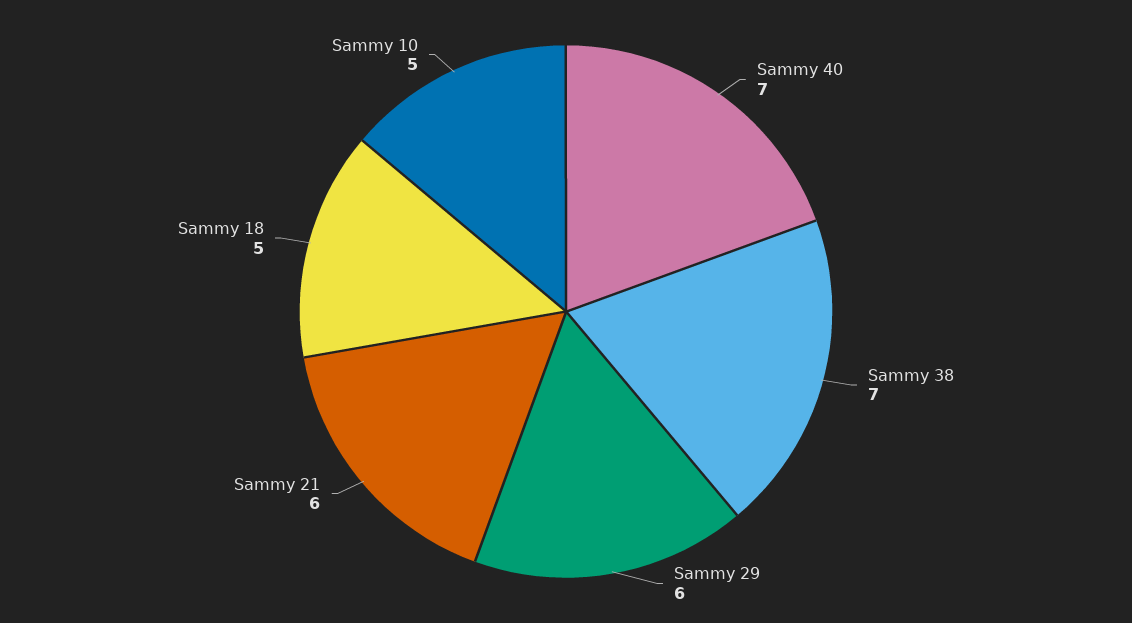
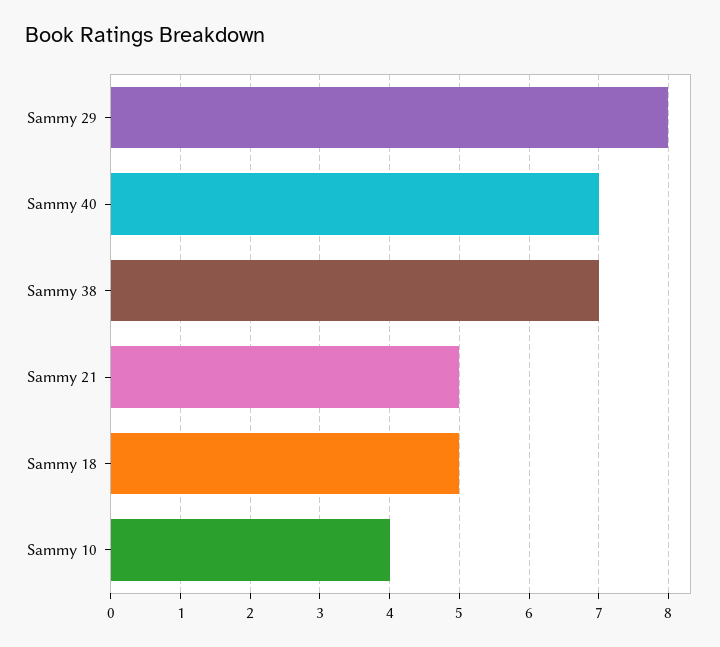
  {
    "Sammy 40": 7,
    "Sammy 38": 7,
-   "Sammy 29": 6,
+   "Sammy 29": 8,
-   "Sammy 21": 6,
+   "Sammy 21": 5,
    "Sammy 18": 5,
-   "Sammy 10": 5
+   "Sammy 10": 4
  }

